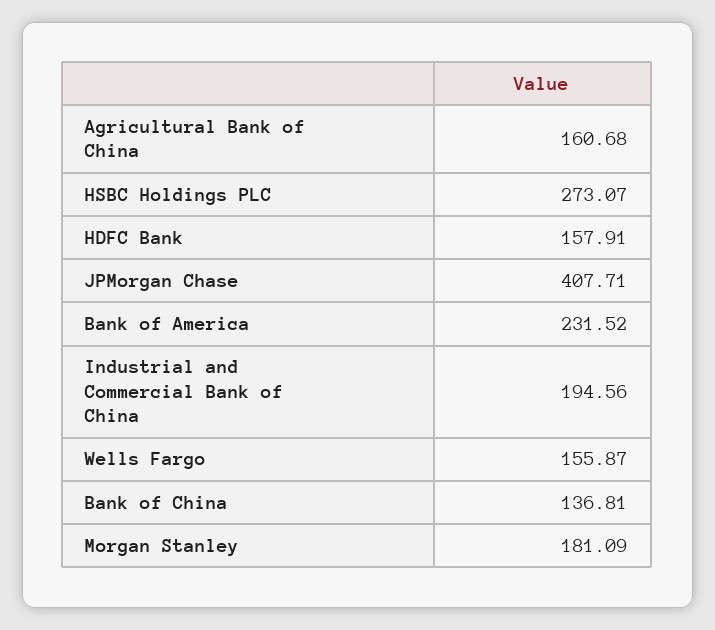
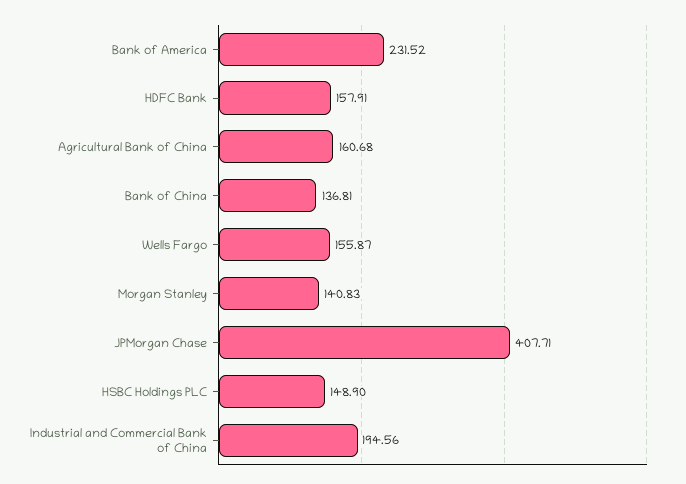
  {
    "Agricultural Bank of China": 160.68,
-   "HSBC Holdings PLC": 273.07,
+   "HSBC Holdings PLC": 148.9,
    "HDFC Bank": 157.91,
    "JPMorgan Chase": 407.71,
    "Bank of America": 231.52,
    "Industrial and Commercial Bank of China": 194.56,
    "Wells Fargo": 155.87,
    "Bank of China": 136.81,
-   "Morgan Stanley": 181.09
+   "Morgan Stanley": 140.83
  }

